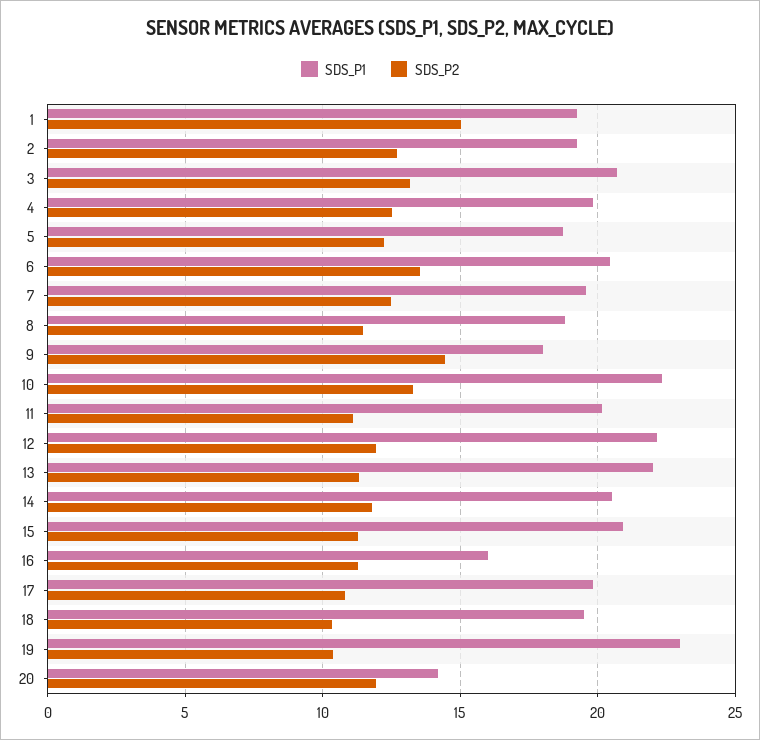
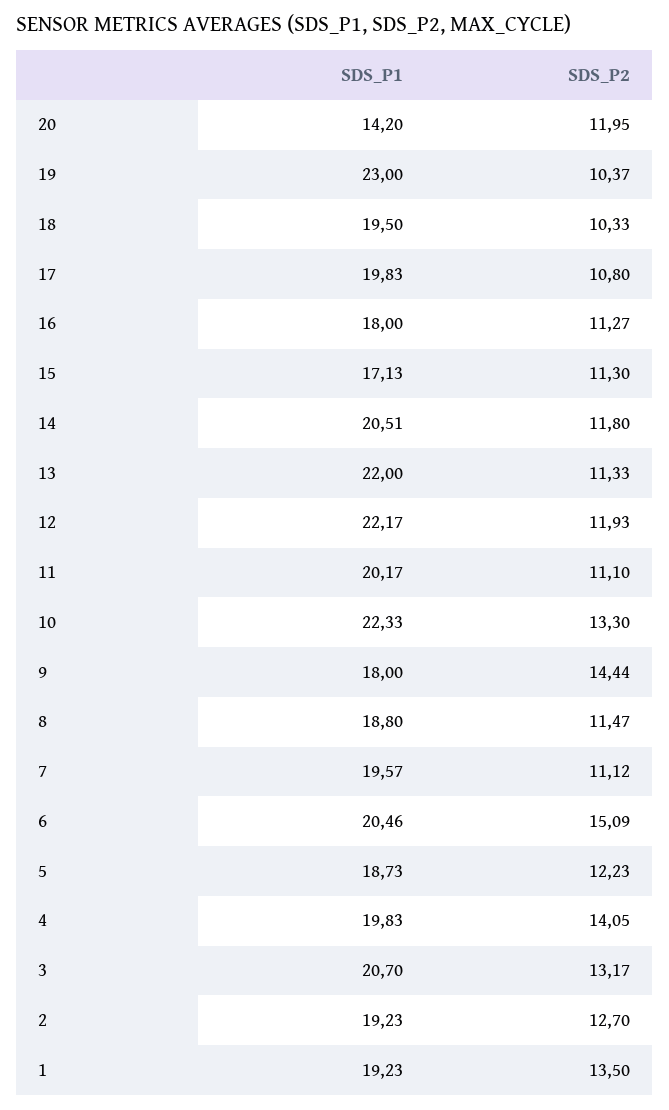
  {
    "SDS_P1": {
      "1": 19.23,
      "2": 19.23,
      "3": 20.7,
      "4": 19.83,
      "5": 18.73,
      "6": 20.46,
      "7": 19.57,
      "8": 18.8,
      "9": 18,
      "10": 22.33,
      "11": 20.17,
      "12": 22.17,
      "13": 22,
      "14": 20.51,
-     "15": 21,
+     "15": 17.13,
-     "16": 16,
+     "16": 18,
      "17": 19.83,
      "18": 19.5,
      "19": 23,
      "20": 14.2
    },
    "SDS_P2": {
-     "1": 15,
+     "1": 13.5,
      "2": 12.7,
      "3": 13.17,
-     "4": 12.5,
+     "4": 14.05,
      "5": 12.23,
-     "6": 13.5,
+     "6": 15.09,
-     "7": 12.5,
+     "7": 11.12,
      "8": 11.47,
      "9": 14.44,
      "10": 13.3,
      "11": 11.1,
      "12": 11.93,
      "13": 11.33,
      "14": 11.8,
      "15": 11.3,
      "16": 11.27,
      "17": 10.8,
      "18": 10.33,
      "19": 10.37,
      "20": 11.95
    }
  }

